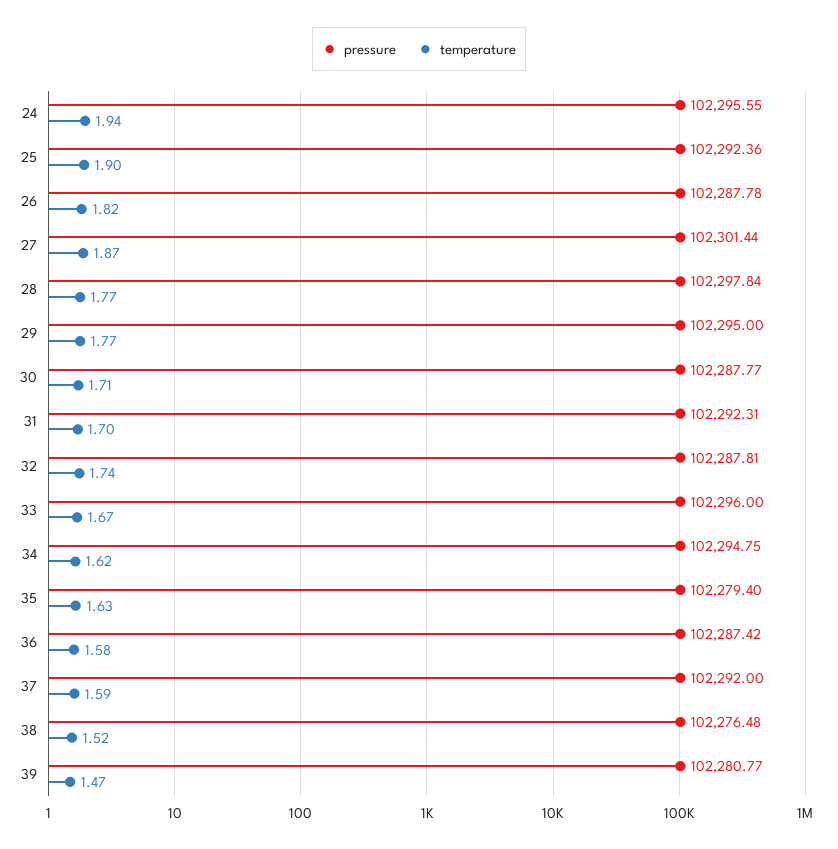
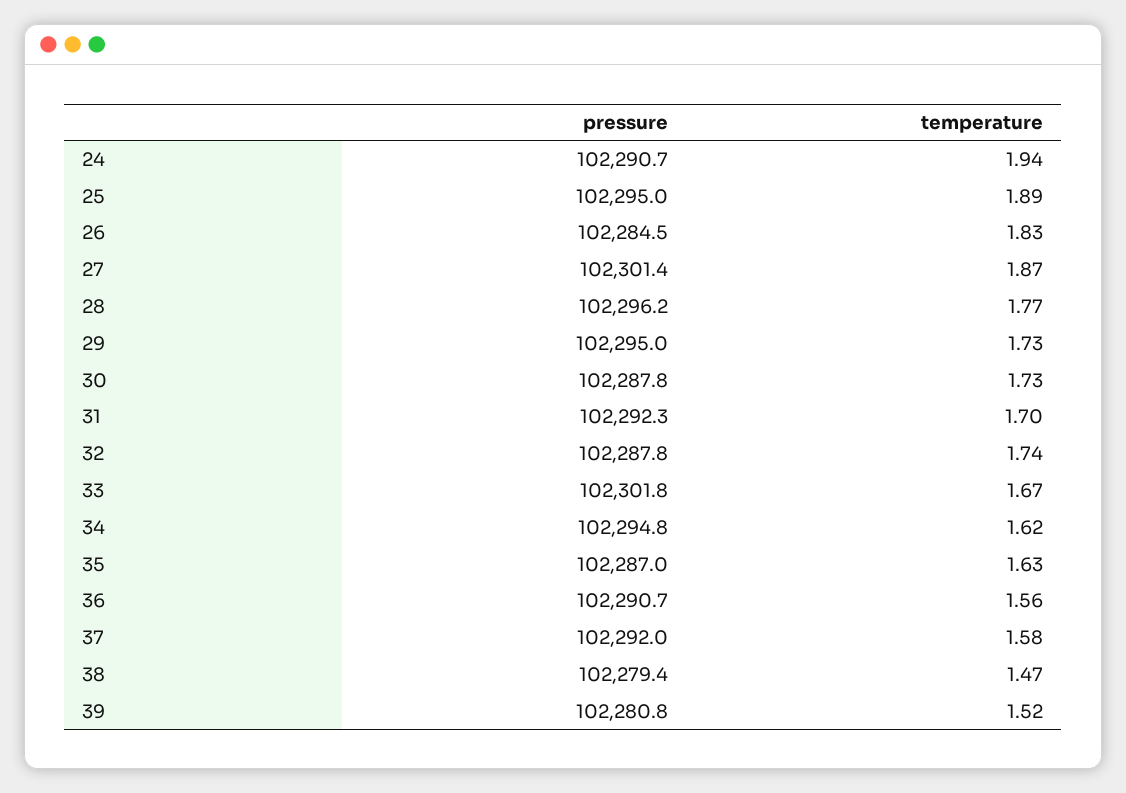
  {
    "pressure": {
-     "24": 102295.55,
+     "24": 102290.7,
-     "25": 102292.36,
+     "25": 102295,
-     "26": 102287.78,
+     "26": 102284.5,
      "27": 102301.44,
-     "28": 102297.84,
+     "28": 102296.2,
      "29": 102295,
      "30": 102287.77,
      "31": 102292.31,
      "32": 102287.81,
-     "33": 102296,
+     "33": 102301.8,
      "34": 102294.75,
-     "35": 102279.4,
+     "35": 102287,
-     "36": 102287.42,
+     "36": 102290.7,
      "37": 102292,
-     "38": 102276.48,
+     "38": 102279.4,
      "39": 102280.77
    },
    "temperature": {
      "24": 1.94,
-     "25": 1.9,
+     "25": 1.89,
-     "26": 1.82,
+     "26": 1.83,
      "27": 1.87,
      "28": 1.77,
-     "29": 1.77,
+     "29": 1.73,
-     "30": 1.71,
+     "30": 1.73,
      "31": 1.7,
      "32": 1.74,
      "33": 1.67,
      "34": 1.62,
      "35": 1.63,
-     "36": 1.58,
+     "36": 1.56,
-     "37": 1.59,
+     "37": 1.58,
-     "38": 1.52,
+     "38": 1.47,
-     "39": 1.47
+     "39": 1.52
    }
  }

